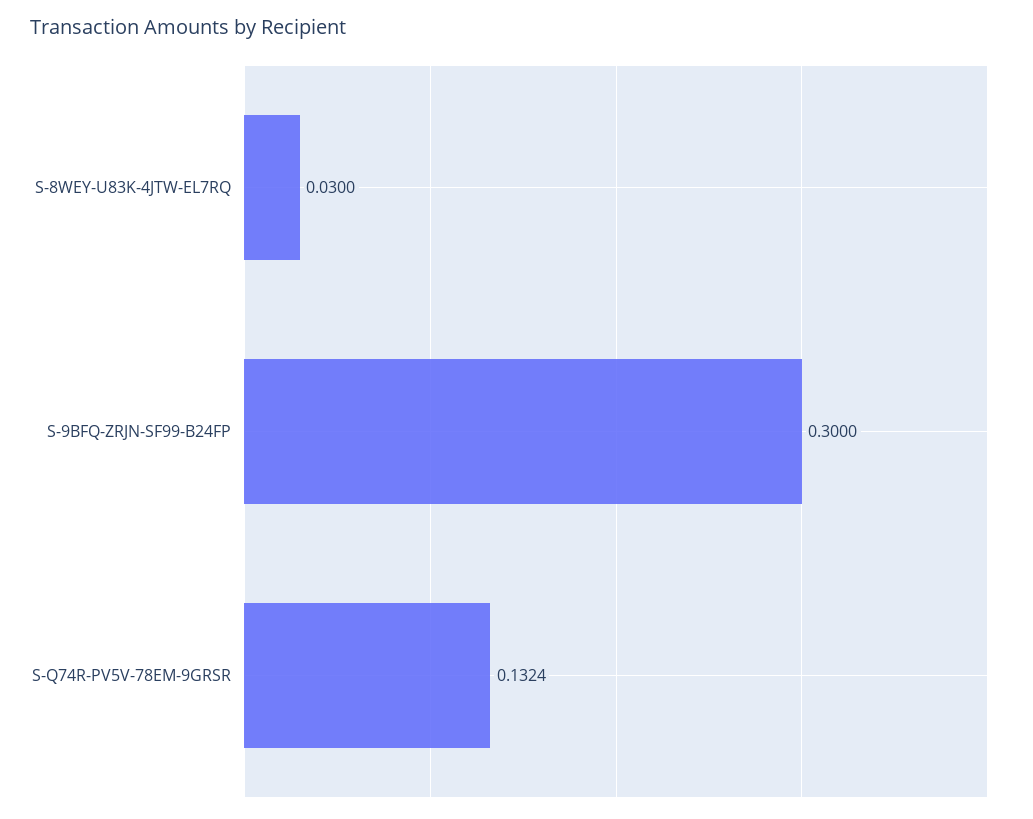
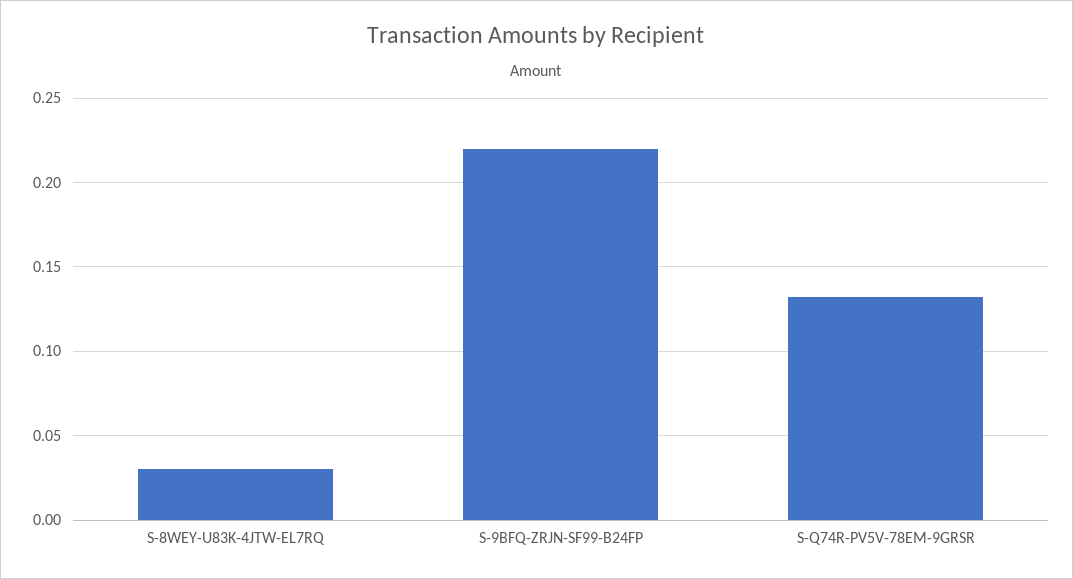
  {
    "S-8WEY-U83K-4JTW-EL7RQ": 0.03,
-   "S-9BFQ-ZRJN-SF99-B24FP": 0.3,
+   "S-9BFQ-ZRJN-SF99-B24FP": 0.22,
    "S-Q74R-PV5V-78EM-9GRSR": 0.1324
  }

